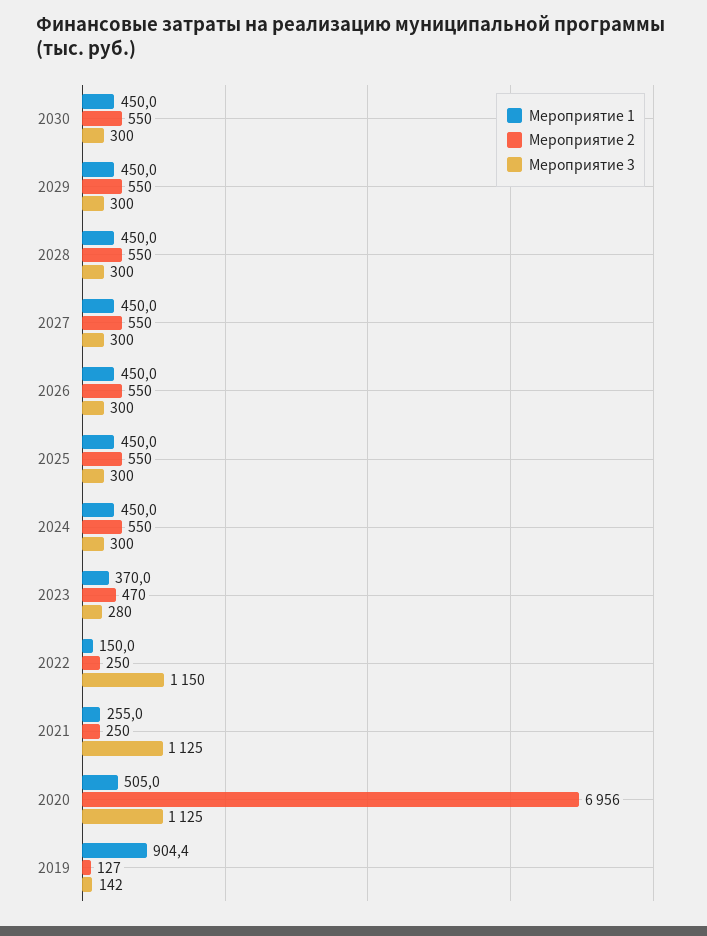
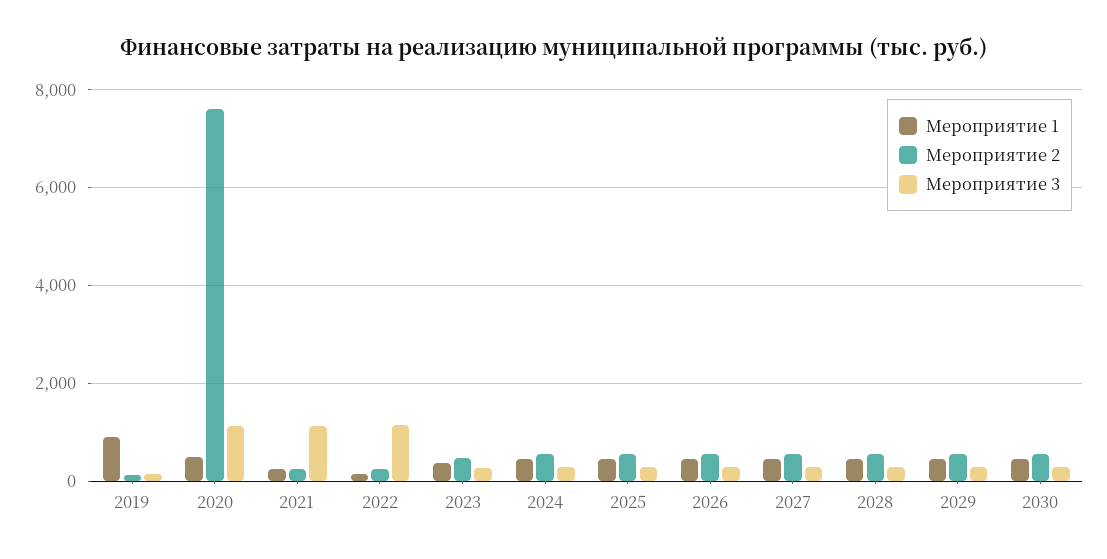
  {
    "Мероприятие 1": {
      "2030": 450,
      "2029": 450,
      "2028": 450,
      "2027": 450,
      "2026": 450,
      "2025": 450,
      "2024": 450,
      "2023": 370,
      "2022": 150,
      "2021": 255,
      "2020": 505,
      "2019": 904.4
    },
    "Мероприятие 2": {
      "2030": 550,
      "2029": 550,
      "2028": 550,
      "2027": 550,
      "2026": 550,
      "2025": 550,
      "2024": 550,
      "2023": 470,
      "2022": 250,
      "2021": 250,
-     "2020": 6956,
+     "2020": 7600,
      "2019": 127
    },
    "Мероприятие 3": {
      "2030": 300,
      "2029": 300,
      "2028": 300,
      "2027": 300,
      "2026": 300,
      "2025": 300,
      "2024": 300,
      "2023": 280,
      "2022": 1150,
      "2021": 1125,
      "2020": 1125,
      "2019": 142
    }
  }

